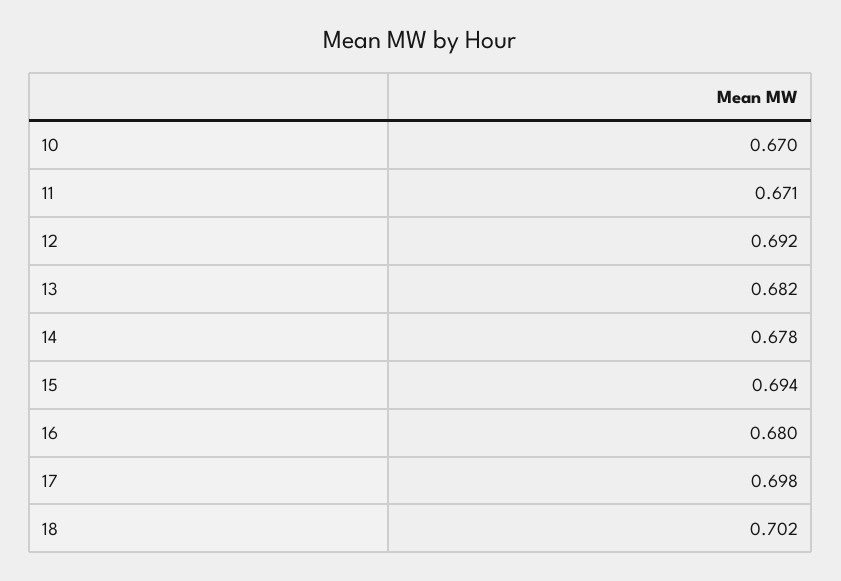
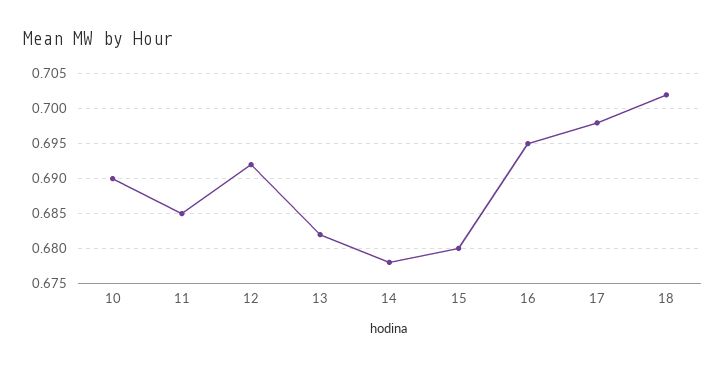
  {
-   "10": 0.67,
+   "10": 0.69,
-   "11": 0.671,
+   "11": 0.685,
    "12": 0.692,
    "13": 0.682,
    "14": 0.678,
-   "15": 0.694,
+   "15": 0.68,
-   "16": 0.68,
+   "16": 0.695,
    "17": 0.698,
    "18": 0.702
  }

